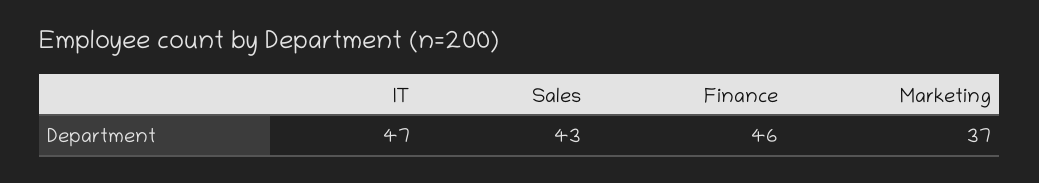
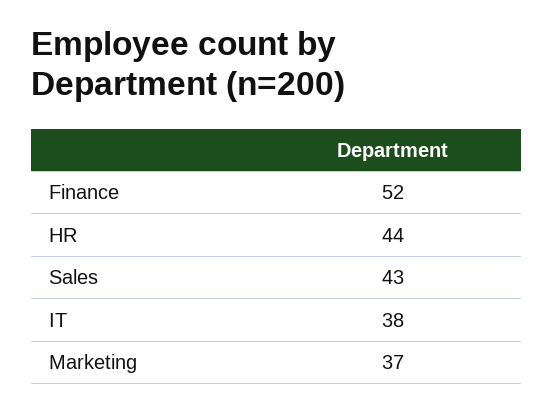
  {
-   "IT": 47,
+   "IT": 38,
    "Sales": 43,
-   "Finance": 46,
+   "Finance": 52,
-   "Marketing": 37
+   "Marketing": 37,
+   "HR": 44
  }

